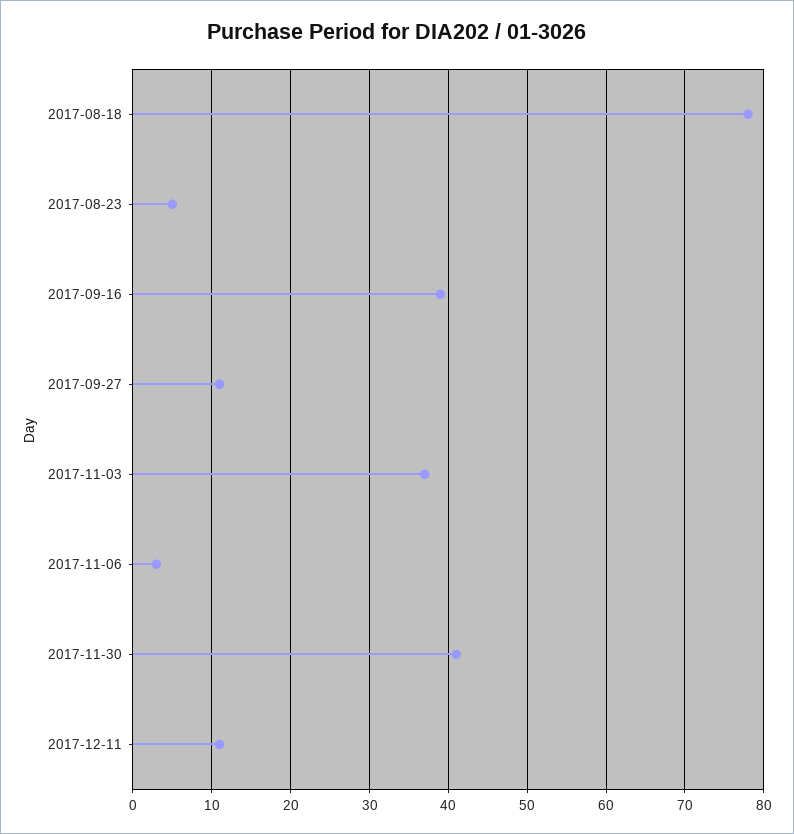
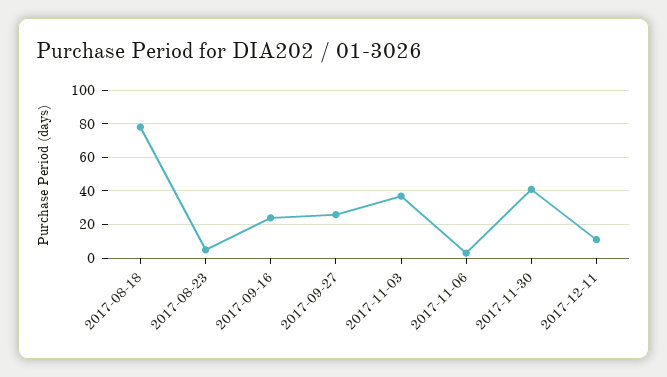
  {
    "2017-08-18": 78,
    "2017-08-23": 5,
-   "2017-09-16": 39,
+   "2017-09-16": 25,
-   "2017-09-27": 11,
+   "2017-09-27": 25,
    "2017-11-03": 37,
    "2017-11-06": 3,
    "2017-11-30": 41,
    "2017-12-11": 11
  }

